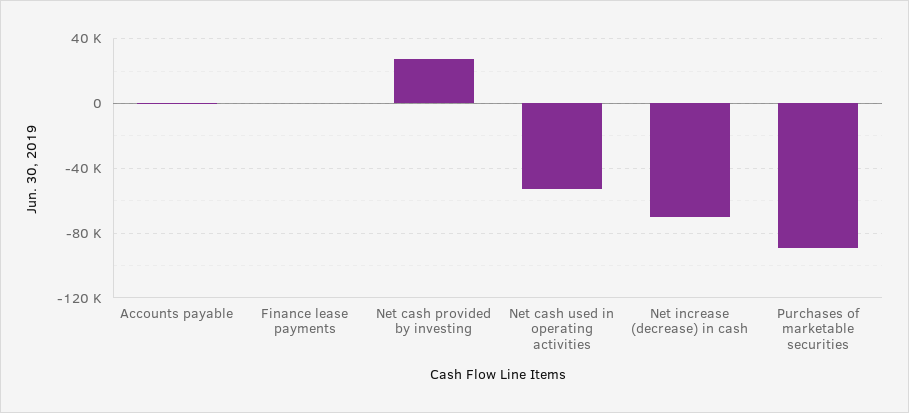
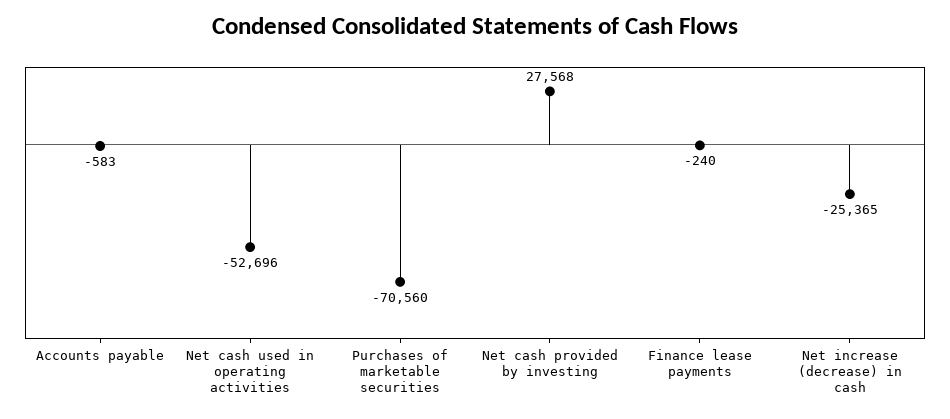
  {
    "Accounts payable": -583,
    "Finance lease payments": -240,
    "Net cash provided by investing": 27568,
    "Net cash used in operating activities": -52696,
-   "Net increase (decrease) in cash": -70000,
+   "Net increase (decrease) in cash": -25365,
-   "Purchases of marketable securities": -90000
+   "Purchases of marketable securities": -70560
  }

